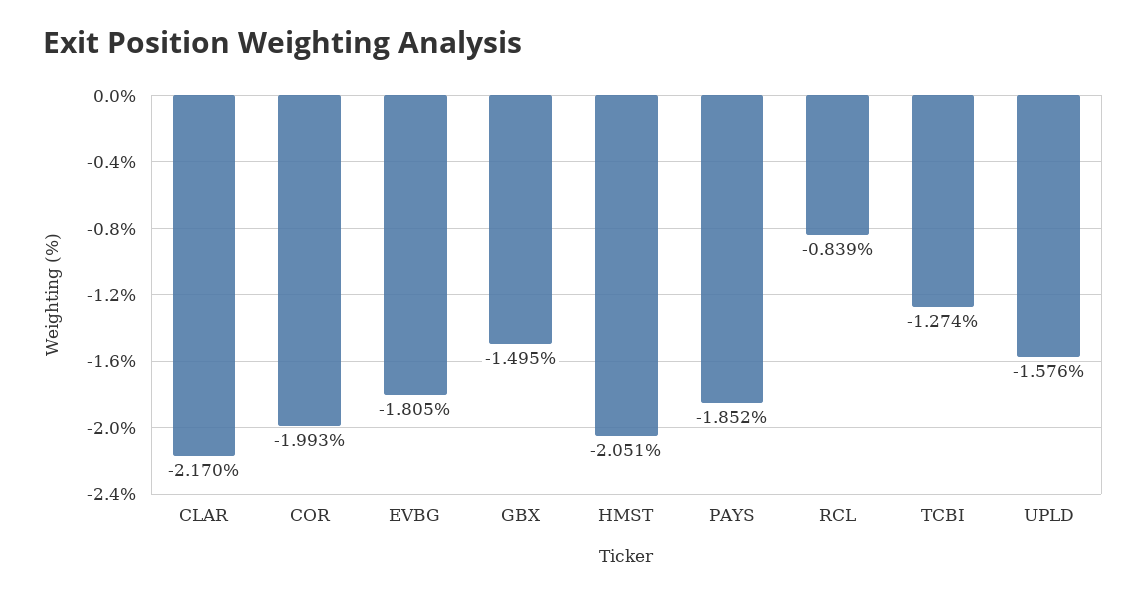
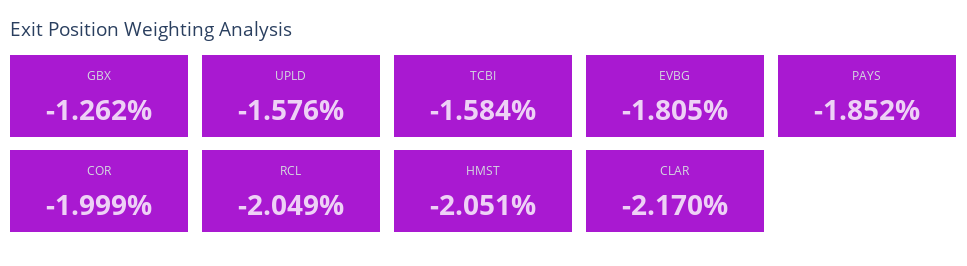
  {
    "CLAR": -2.17,
-   "COR": -1.993,
+   "COR": -1.999,
    "EVBG": -1.805,
-   "GBX": -1.495,
+   "GBX": -1.262,
    "HMST": -2.051,
    "PAYS": -1.852,
-   "RCL": -0.839,
+   "RCL": -2.049,
-   "TCBI": -1.274,
+   "TCBI": -1.584,
    "UPLD": -1.576
  }

